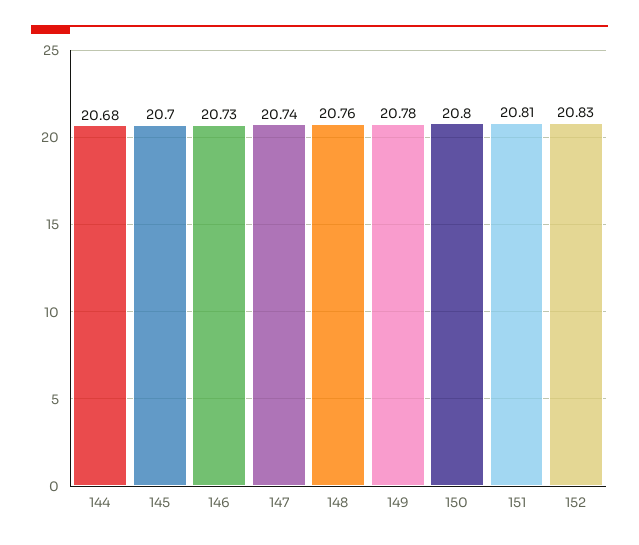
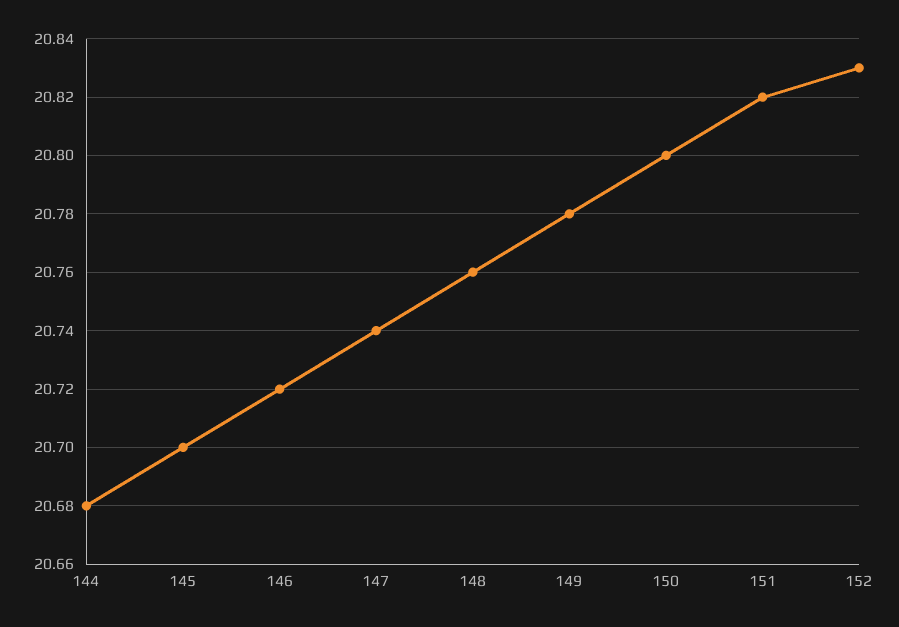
  {
    "144": 20.68,
    "145": 20.7,
-   "146": 20.73,
+   "146": 20.72,
    "147": 20.74,
    "148": 20.76,
    "149": 20.78,
    "150": 20.8,
-   "151": 20.81,
+   "151": 20.82,
    "152": 20.83
  }

